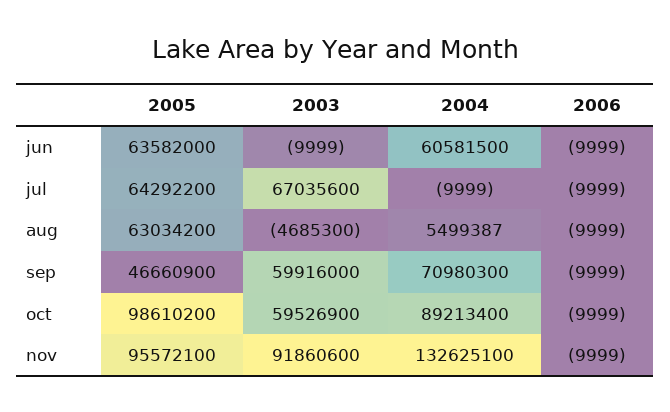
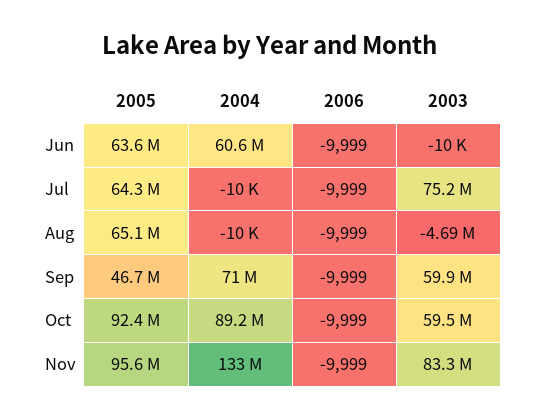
  {
    "2005": {
      "jun": 63582000,
      "jul": 64292200,
-     "aug": 63034200,
+     "aug": 65100000,
      "sep": 46660900,
-     "oct": 98610200,
+     "oct": 92400000,
      "nov": 95572100
    },
    "2003": {
      "jun": -9999,
-     "jul": 67035600,
+     "jul": 75200000,
      "aug": -4685300,
      "sep": 59916000,
      "oct": 59526900,
-     "nov": 91860600
+     "nov": 83300000
    },
    "2004": {
      "jun": 60581500,
      "jul": -9999,
-     "aug": 5499387,
+     "aug": -10000,
      "sep": 70980300,
      "oct": 89213400,
      "nov": 132625100
    },
    "2006": {
      "jun": -9999,
      "jul": -9999,
      "aug": -9999,
      "sep": -9999,
      "oct": -9999,
      "nov": -9999
    }
  }

